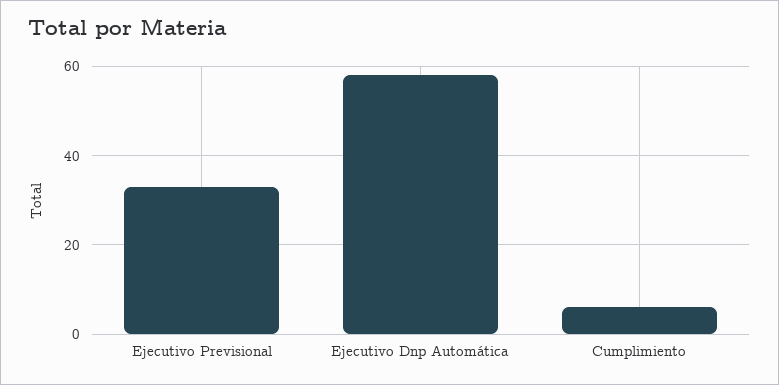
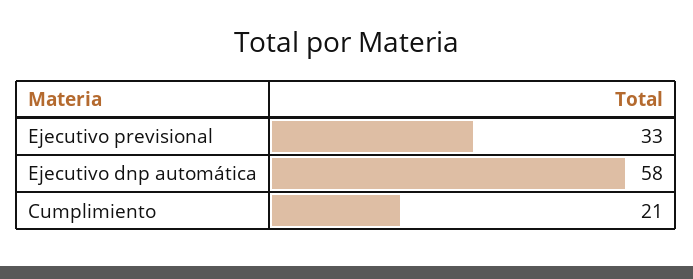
  {
    "Ejecutivo Previsional": 33,
    "Ejecutivo Dnp Automática": 58,
-   "Cumplimiento": 5
+   "Cumplimiento": 21
  }

